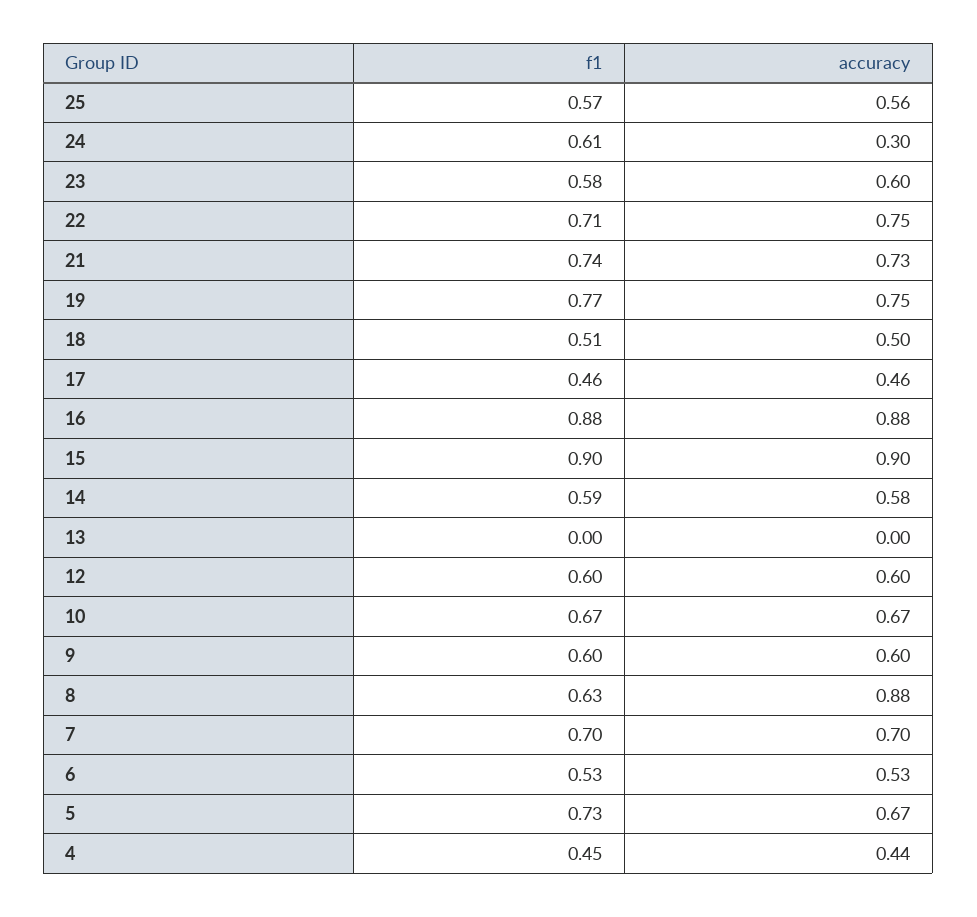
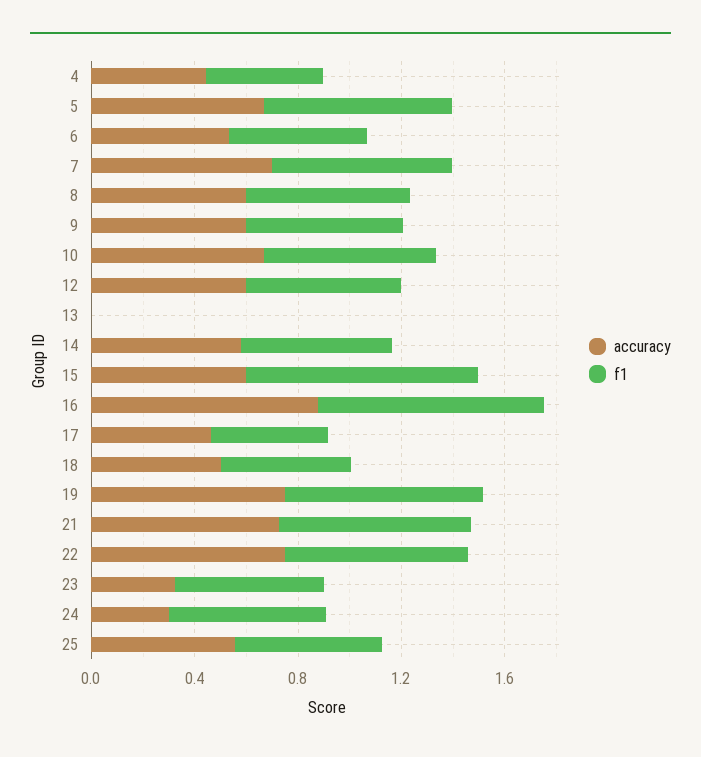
  {
    "f1": {
      "25": 0.57,
      "24": 0.61,
      "23": 0.58,
      "22": 0.71,
      "21": 0.74,
      "19": 0.77,
      "18": 0.51,
      "17": 0.46,
      "16": 0.88,
      "15": 0.9,
      "14": 0.59,
      "13": 0,
      "12": 0.6,
      "10": 0.67,
      "9": 0.6,
      "8": 0.63,
      "7": 0.7,
      "6": 0.53,
      "5": 0.73,
      "4": 0.45
    },
    "accuracy": {
      "25": 0.56,
      "24": 0.3,
-     "23": 0.6,
+     "23": 0.3,
      "22": 0.75,
      "21": 0.73,
      "19": 0.75,
      "18": 0.5,
      "17": 0.46,
      "16": 0.88,
-     "15": 0.9,
+     "15": 0.6,
      "14": 0.58,
      "13": 0,
      "12": 0.6,
      "10": 0.67,
      "9": 0.6,
-     "8": 0.88,
+     "8": 0.6,
      "7": 0.7,
      "6": 0.53,
      "5": 0.67,
      "4": 0.44
    }
  }

